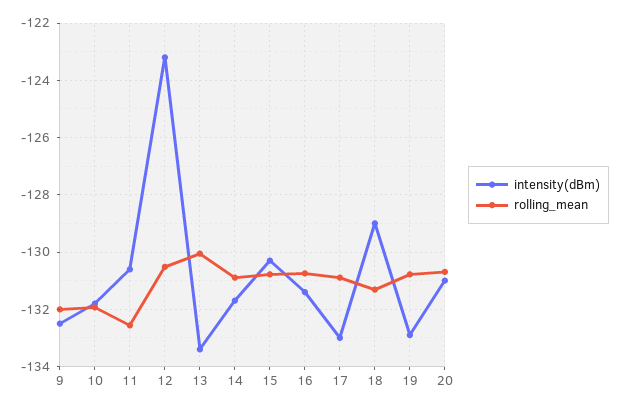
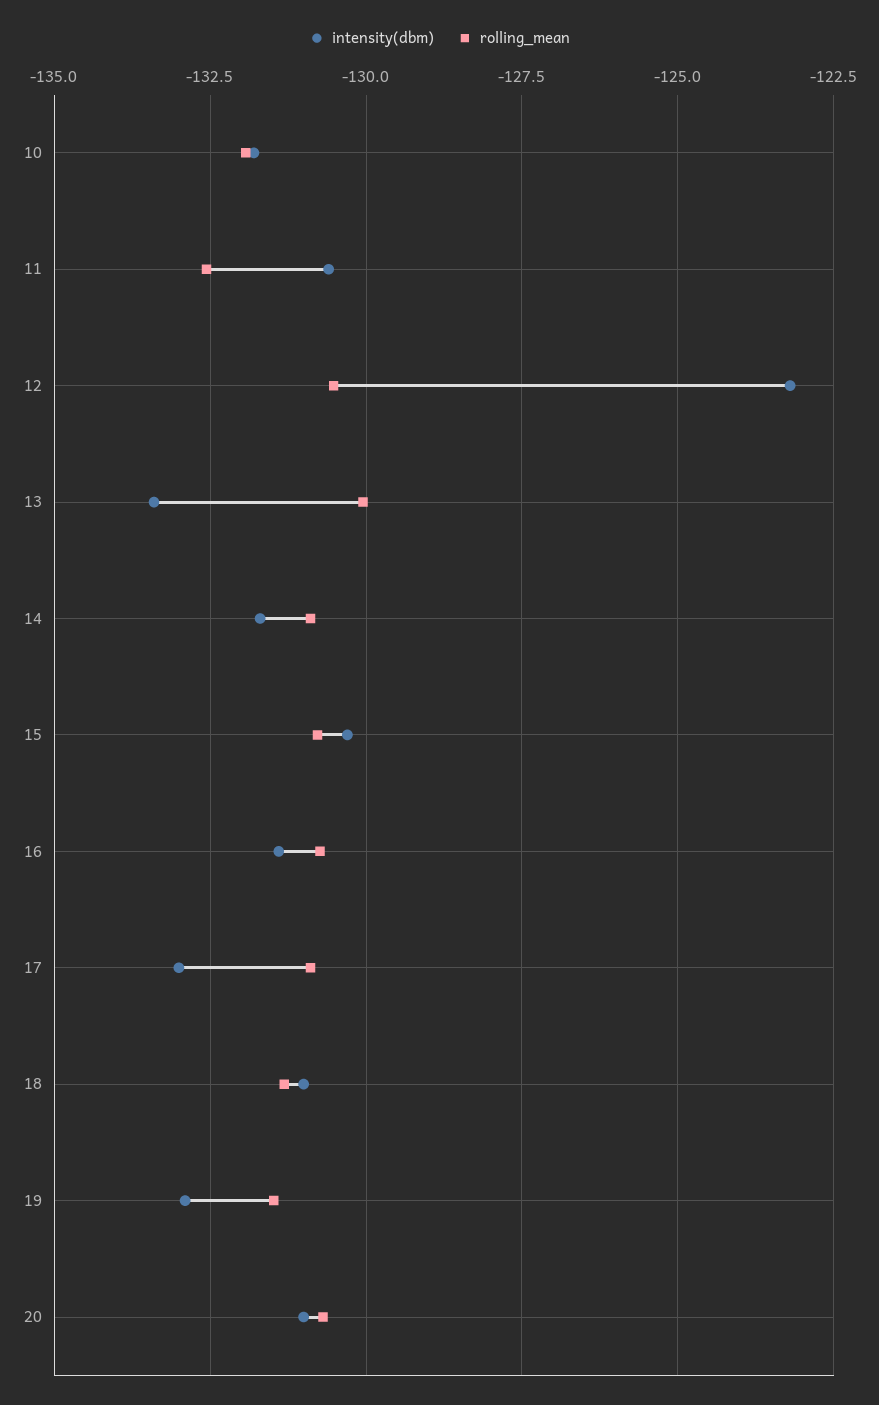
  {
    "intensity(dBm)": {
-     "9": -132.5,
      "10": -131.75,
      "11": -130.5,
      "12": -123.25,
      "13": -133.5,
      "14": -131.75,
      "15": -130.25,
      "16": -131.5,
      "17": -133,
-     "18": -129,
+     "18": -131,
      "19": -133,
      "20": -131
    },
    "rolling_mean": {
-     "9": -132,
      "10": -132,
      "11": -132.5,
      "12": -130.5,
      "13": -130,
      "14": -131,
      "15": -130.75,
      "16": -130.75,
      "17": -131,
      "18": -131.25,
-     "19": -130.75,
+     "19": -131.5,
      "20": -130.75
    }
  }

